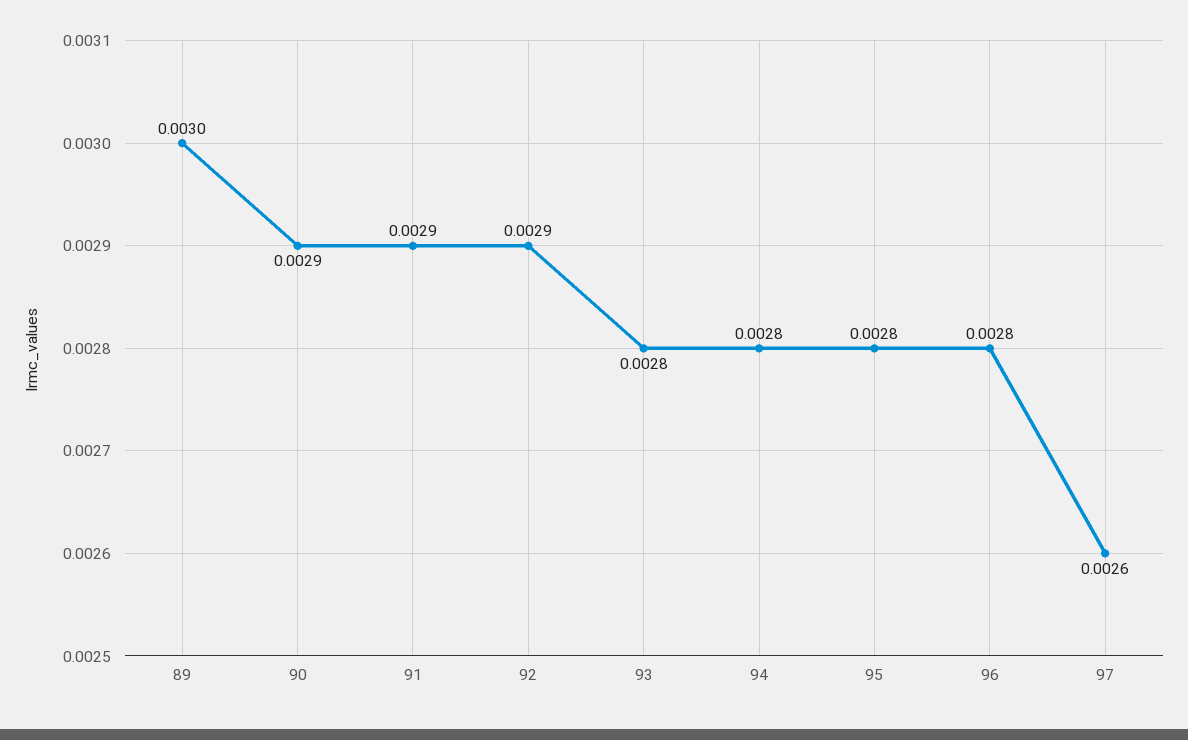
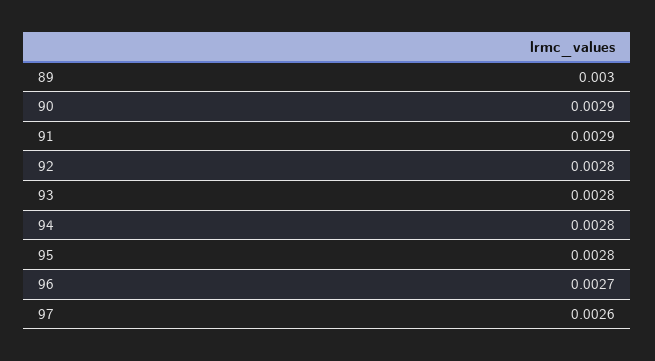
  {
    "89": 0.003,
    "90": 0.0029,
    "91": 0.0029,
-   "92": 0.0029,
+   "92": 0.0028,
    "93": 0.0028,
    "94": 0.0028,
    "95": 0.0028,
-   "96": 0.0028,
+   "96": 0.0027,
    "97": 0.0026
  }

